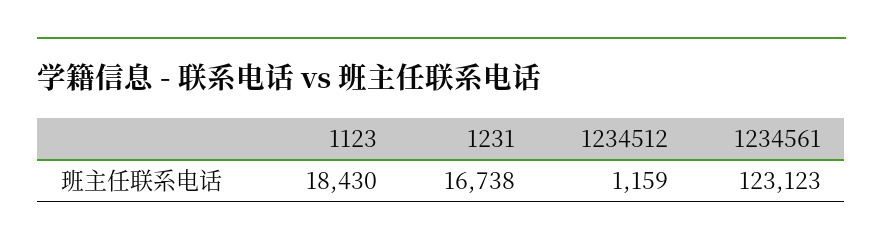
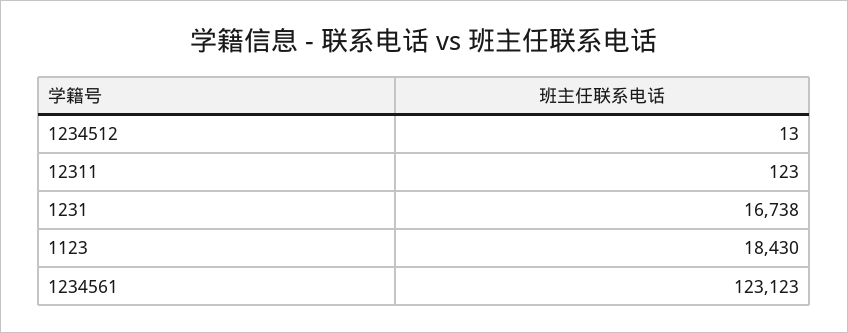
  {
    "1123": 18430,
    "1231": 16738,
-   "1234512": 1159,
+   "1234512": 13,
-   "1234561": 123123
+   "1234561": 123123,
+   "12311": 123
  }

